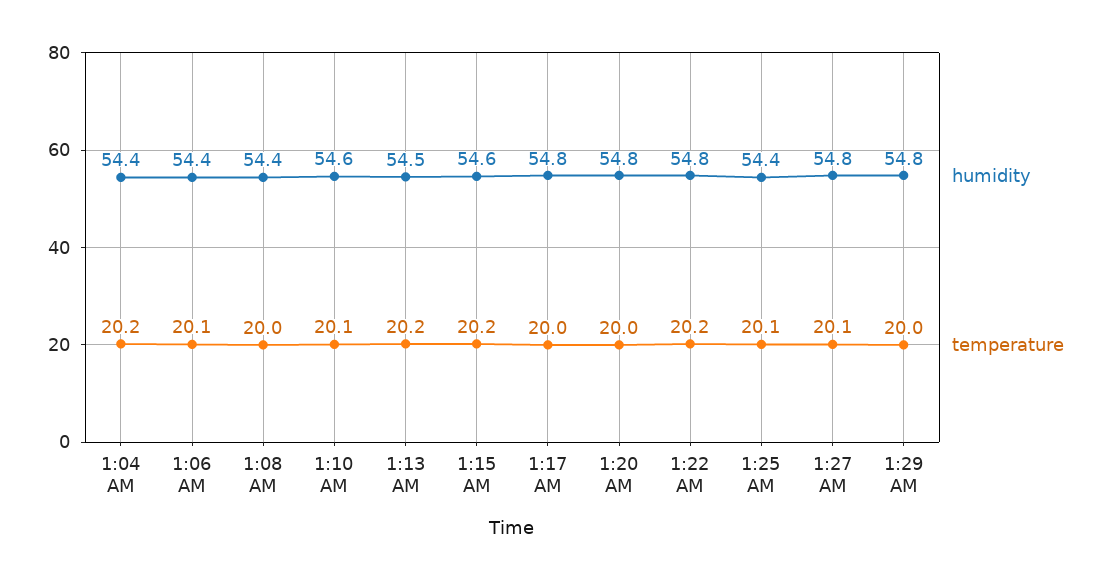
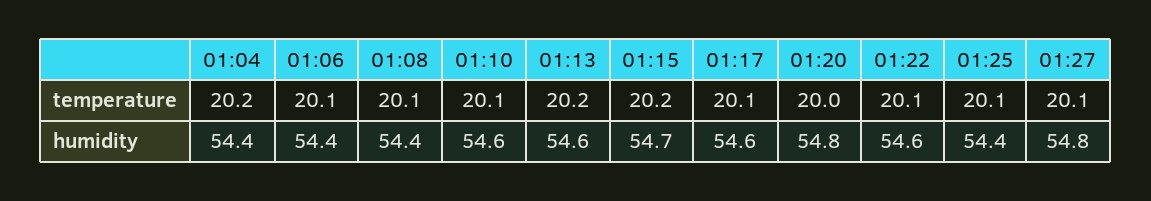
  {
    "humidity": {
      "1:04 AM": 54.4,
      "1:06 AM": 54.4,
      "1:08 AM": 54.4,
      "1:10 AM": 54.6,
-     "1:13 AM": 54.5,
+     "1:13 AM": 54.6,
-     "1:15 AM": 54.6,
+     "1:15 AM": 54.7,
-     "1:17 AM": 54.8,
+     "1:17 AM": 54.6,
      "1:20 AM": 54.8,
-     "1:22 AM": 54.8,
+     "1:22 AM": 54.6,
      "1:25 AM": 54.4,
-     "1:27 AM": 54.8,
+     "1:27 AM": 54.8
-     "1:29 AM": 54.8
    },
    "temperature": {
      "1:04 AM": 20.2,
      "1:06 AM": 20.1,
-     "1:08 AM": 20,
+     "1:08 AM": 20.1,
      "1:10 AM": 20.1,
      "1:13 AM": 20.2,
      "1:15 AM": 20.2,
-     "1:17 AM": 20,
+     "1:17 AM": 20.1,
      "1:20 AM": 20,
-     "1:22 AM": 20.2,
+     "1:22 AM": 20.1,
      "1:25 AM": 20.1,
-     "1:27 AM": 20.1,
+     "1:27 AM": 20.1
-     "1:29 AM": 20
    }
  }

